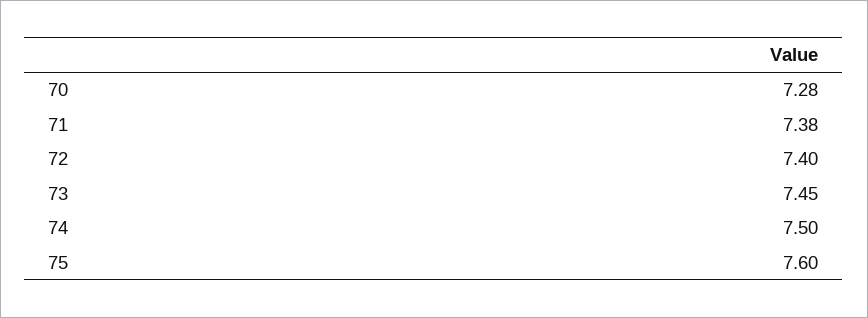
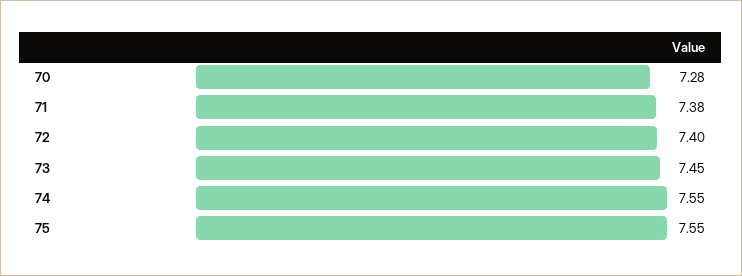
  {
    "70": 7.28,
    "71": 7.38,
    "72": 7.4,
    "73": 7.45,
-   "74": 7.5,
+   "74": 7.55,
-   "75": 7.6
+   "75": 7.55
  }

